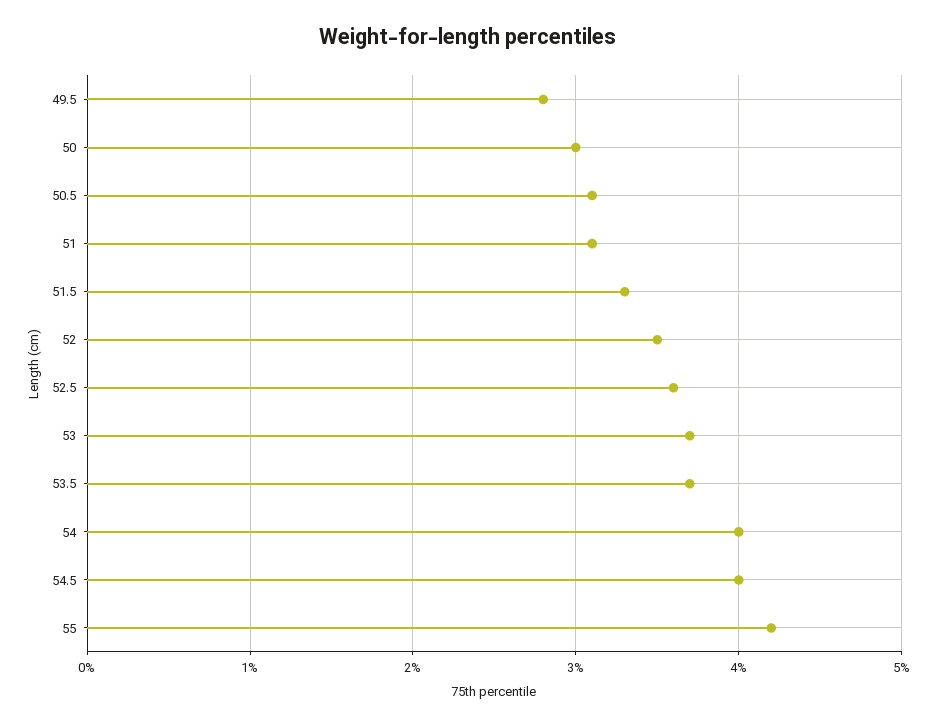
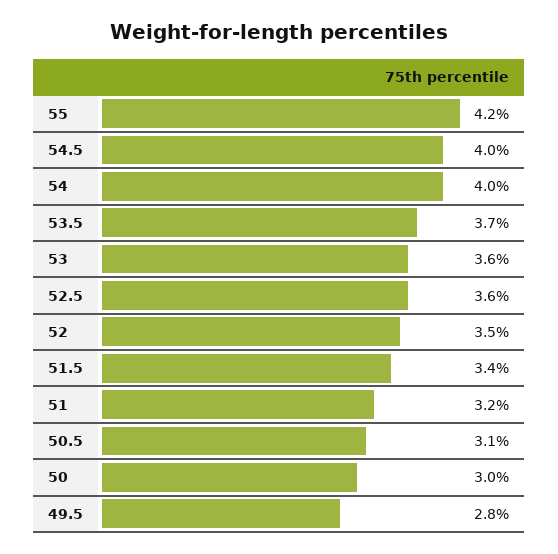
  {
    "49.5": 2.8,
    "50": 3,
    "50.5": 3.1,
-   "51": 3.1,
+   "51": 3.2,
-   "51.5": 3.3,
+   "51.5": 3.4,
    "52": 3.5,
    "52.5": 3.6,
-   "53": 3.7,
+   "53": 3.6,
    "53.5": 3.7,
    "54": 4,
    "54.5": 4,
    "55": 4.2
  }

